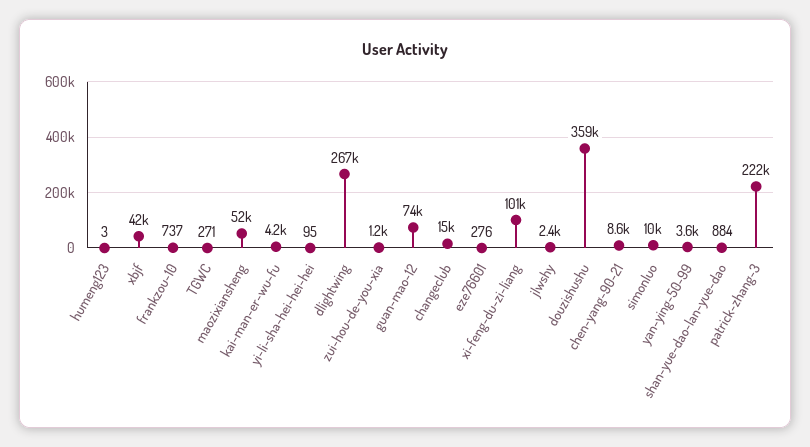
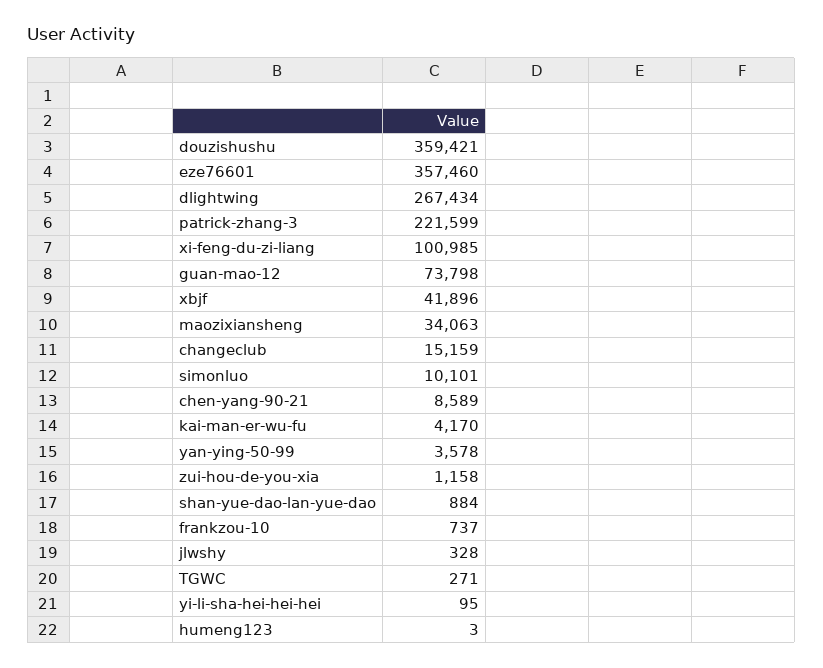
  {
    "humeng123": 3,
    "xbjf": 41896,
    "frankzou-10": 737,
    "TGWC": 271,
-   "maozixiansheng": 52000,
+   "maozixiansheng": 34063,
    "kai-man-er-wu-fu": 4170,
    "yi-li-sha-hei-hei-hei": 95,
    "dlightwing": 267434,
    "zui-hou-de-you-xia": 1158,
    "guan-mao-12": 73798,
    "changeclub": 15159,
-   "eze76601": 276,
+   "eze76601": 357460,
    "xi-feng-du-zi-liang": 100985,
-   "jlwshy": 2400,
+   "jlwshy": 328,
    "douzishushu": 359421,
    "chen-yang-90-21": 8589,
    "simonluo": 10101,
    "yan-ying-50-99": 3578,
    "shan-yue-dao-lan-yue-dao": 884,
    "patrick-zhang-3": 221599
  }

